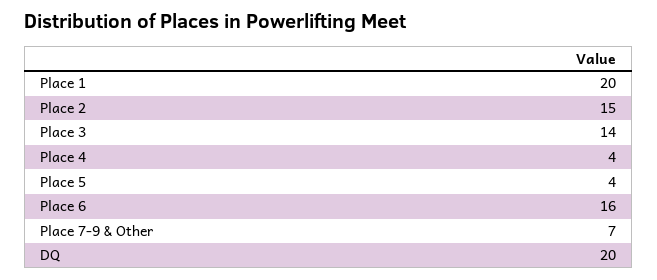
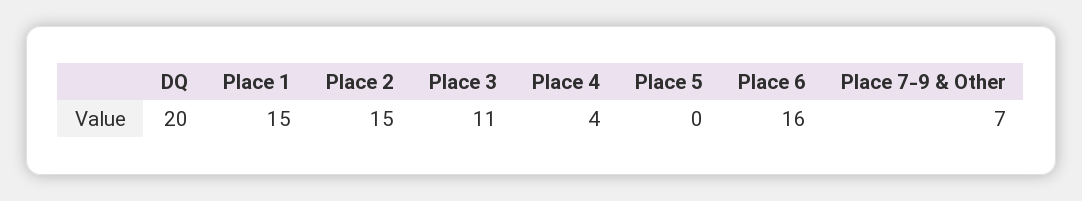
  {
-   "Place 1": 20,
+   "Place 1": 15,
    "Place 2": 15,
-   "Place 3": 14,
+   "Place 3": 11,
    "Place 4": 4,
-   "Place 5": 4,
+   "Place 5": 0,
    "Place 6": 16,
    "Place 7-9 & Other": 7,
    "DQ": 20
  }

